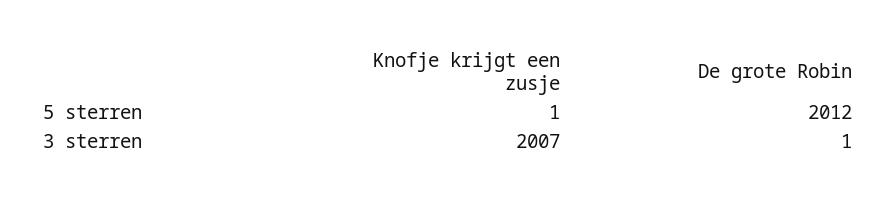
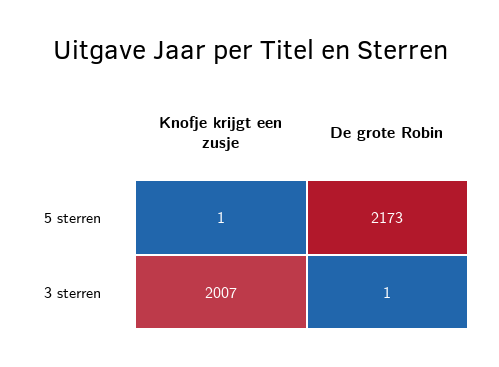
  {
    "Knofje krijgt een zusje": {
      "5 sterren": 1,
      "3 sterren": 2007
    },
    "De grote Robin": {
-     "5 sterren": 2012,
+     "5 sterren": 2173,
      "3 sterren": 1
    }
  }

